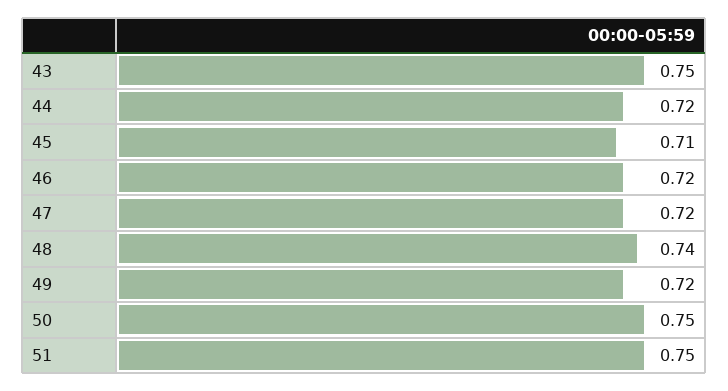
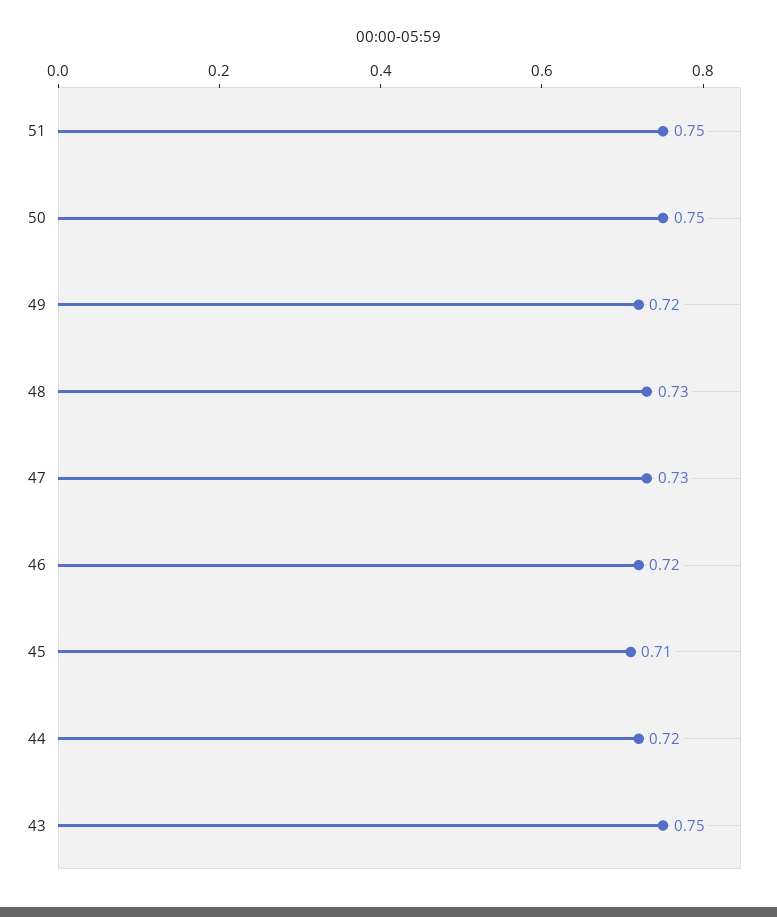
  {
    "43": 0.75,
    "44": 0.72,
    "45": 0.71,
    "46": 0.72,
-   "47": 0.72,
+   "47": 0.73,
-   "48": 0.74,
+   "48": 0.73,
    "49": 0.72,
    "50": 0.75,
    "51": 0.75
  }

